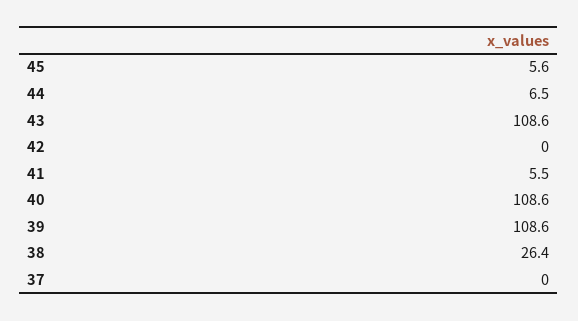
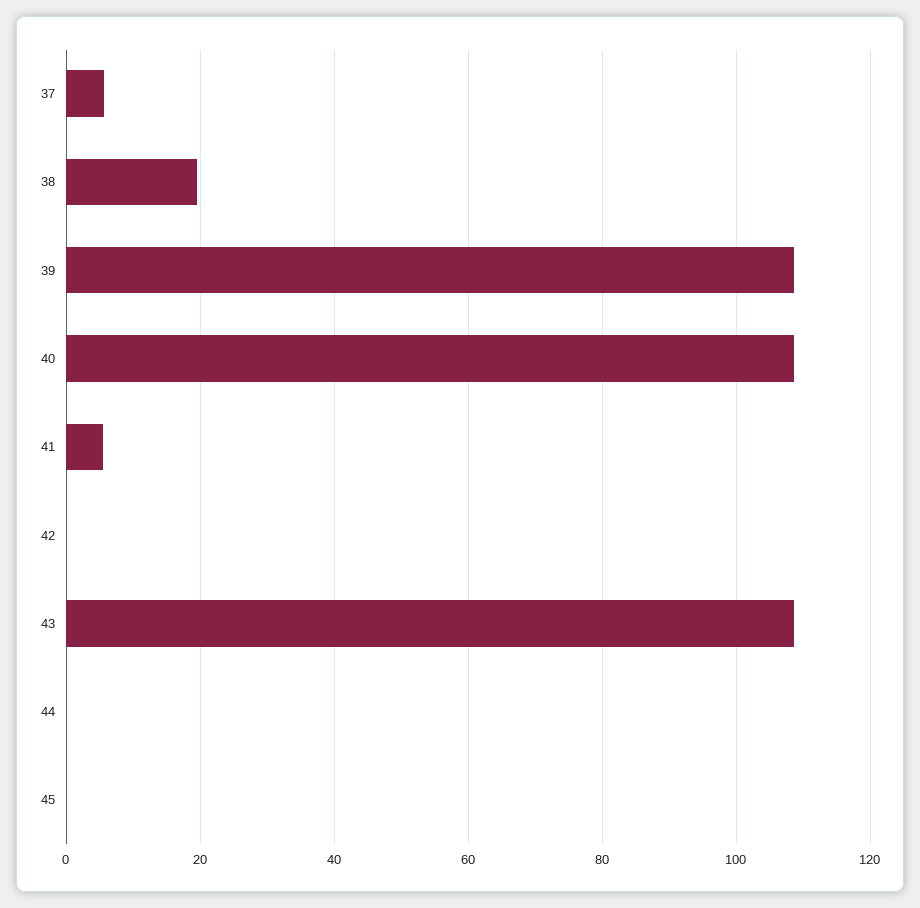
  {
-   "45": 5.6,
+   "45": 0,
-   "44": 6.5,
+   "44": 0,
    "43": 108.6,
    "42": 0,
    "41": 5.5,
    "40": 108.6,
    "39": 108.6,
-   "38": 26.4,
+   "38": 20,
-   "37": 0
+   "37": 6
  }

